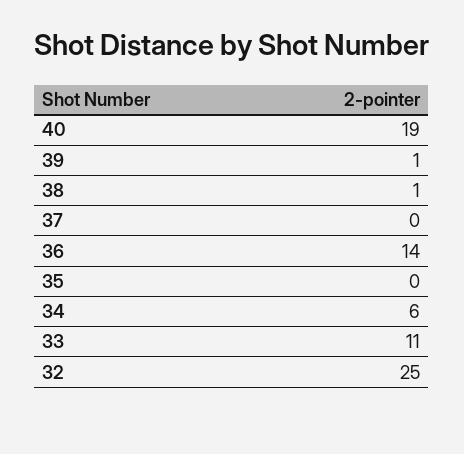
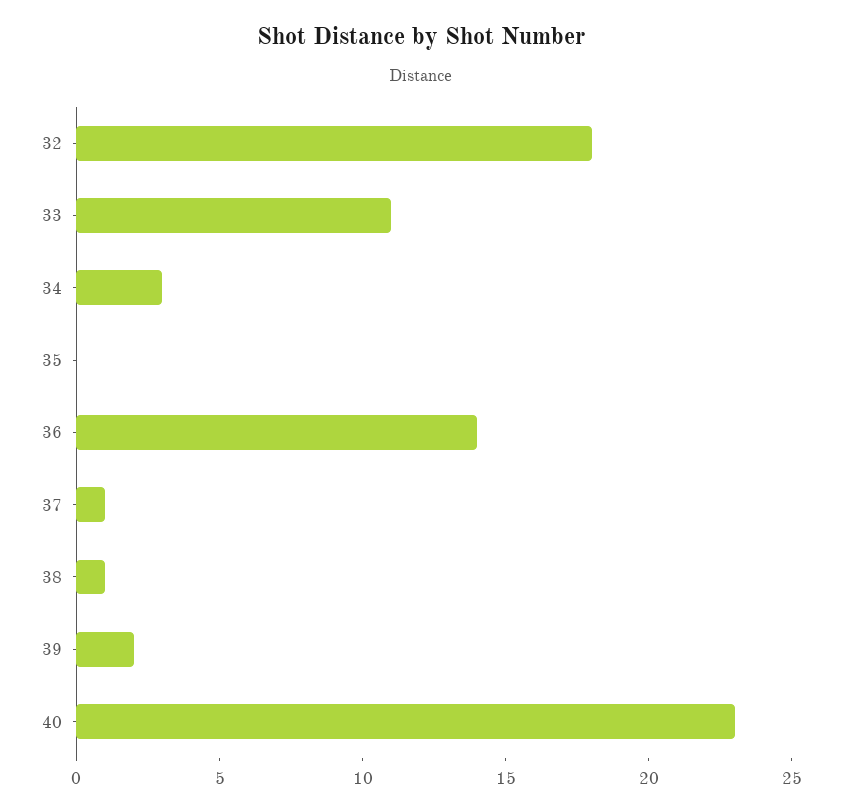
  {
-   "40": 19,
+   "40": 23,
-   "39": 1,
+   "39": 2,
    "38": 1,
-   "37": 0,
+   "37": 1,
    "36": 14,
    "35": 0,
-   "34": 6,
+   "34": 3,
    "33": 11,
-   "32": 25
+   "32": 18
  }

